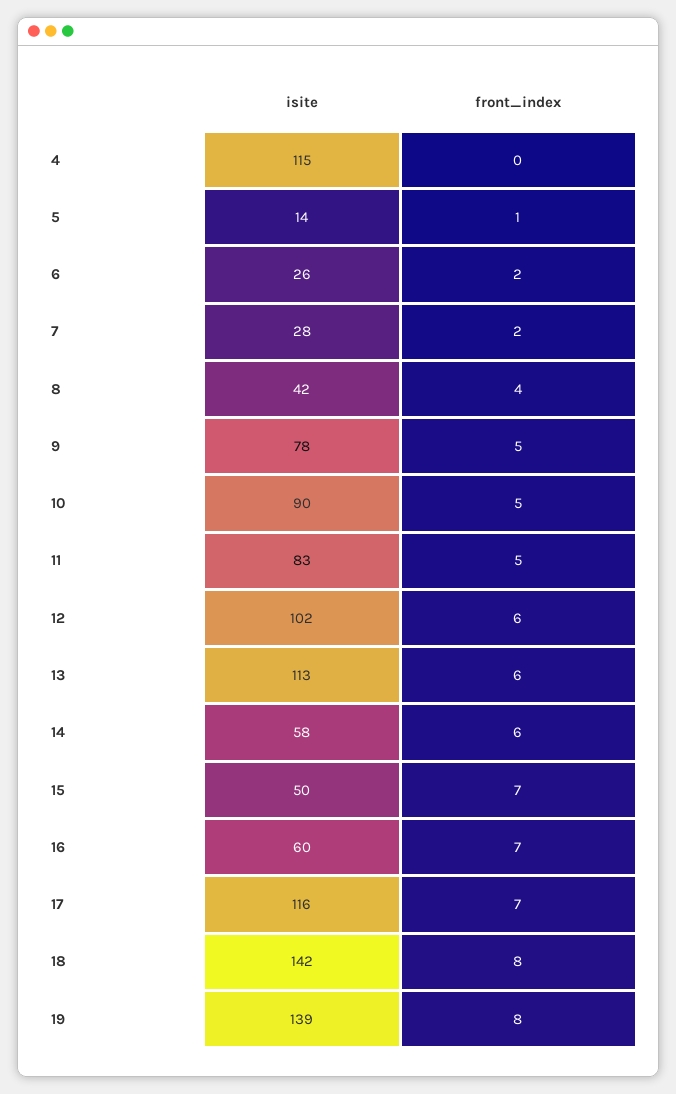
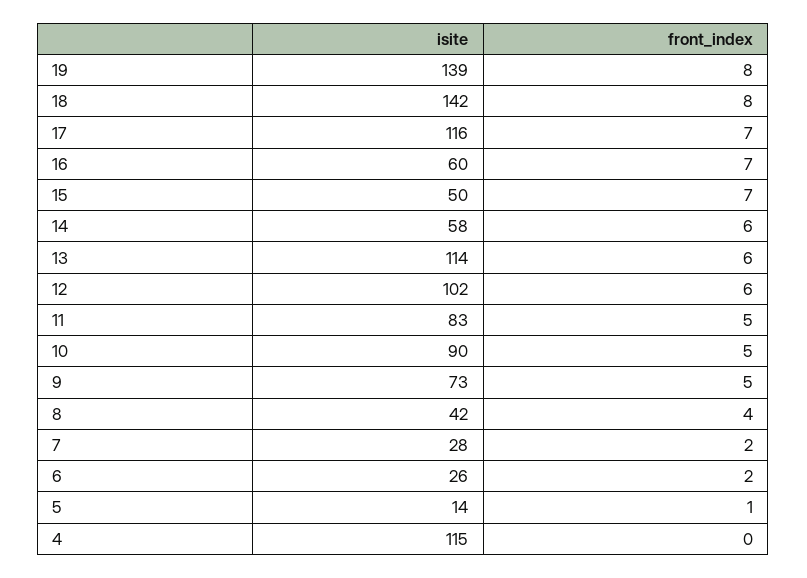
  {
    "isite": {
      "4": 115,
      "5": 14,
      "6": 26,
      "7": 28,
      "8": 42,
-     "9": 78,
+     "9": 73,
      "10": 90,
      "11": 83,
      "12": 102,
-     "13": 113,
+     "13": 114,
      "14": 58,
      "15": 50,
      "16": 60,
      "17": 116,
      "18": 142,
      "19": 139
    },
    "front_index": {
      "4": 0,
      "5": 1,
      "6": 2,
      "7": 2,
      "8": 4,
      "9": 5,
      "10": 5,
      "11": 5,
      "12": 6,
      "13": 6,
      "14": 6,
      "15": 7,
      "16": 7,
      "17": 7,
      "18": 8,
      "19": 8
    }
  }

